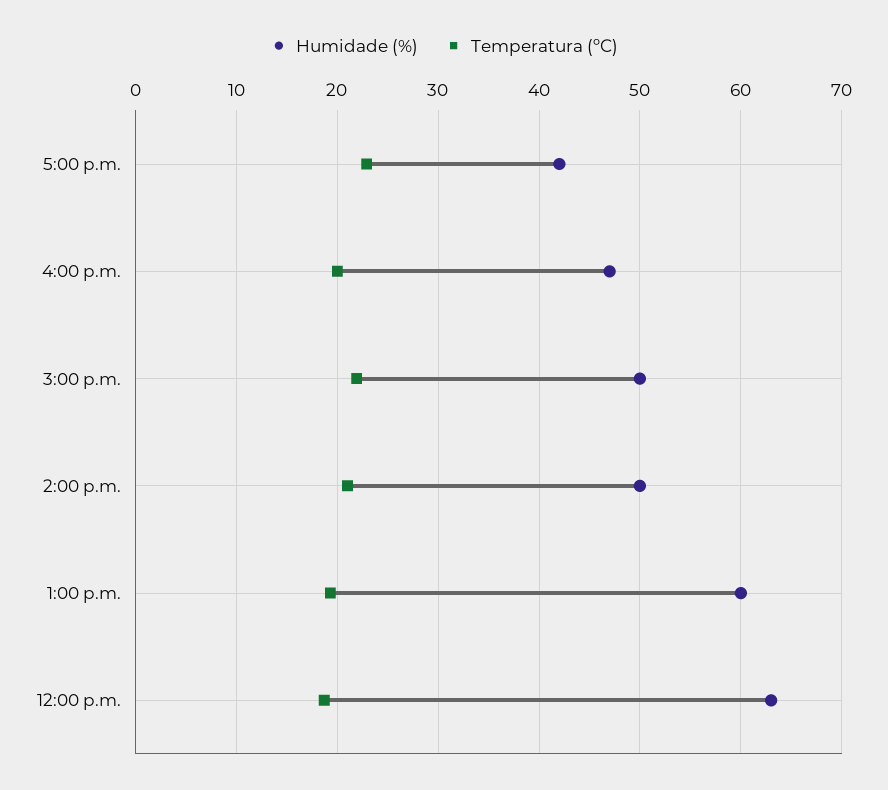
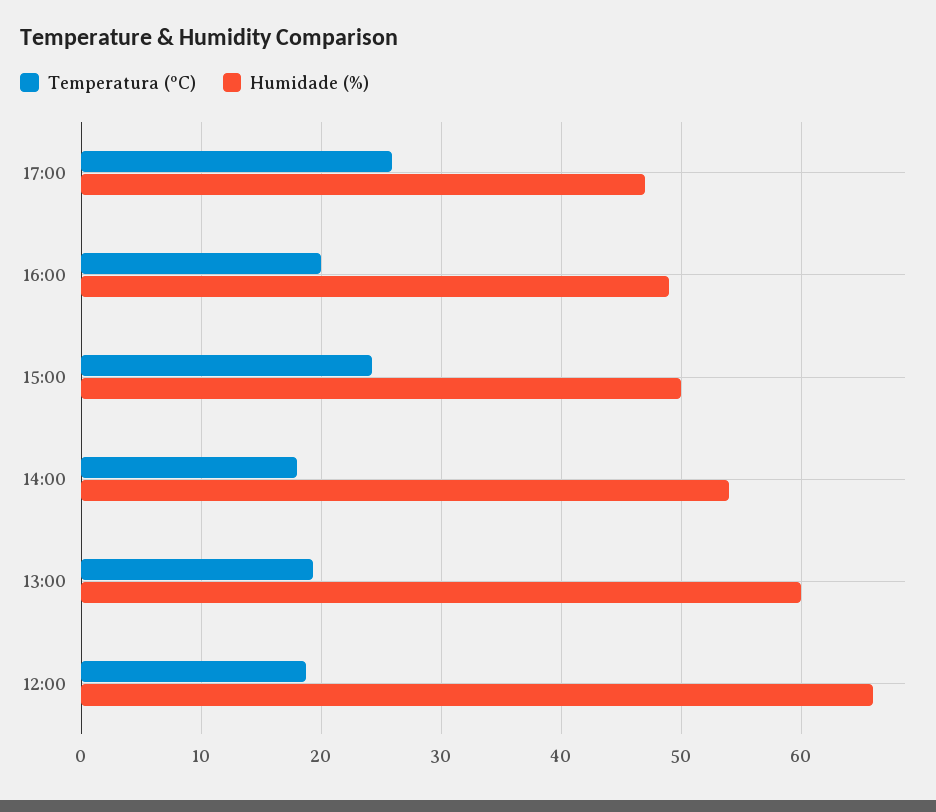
  {
    "Humidade (%)": {
-     "5:00 p.m.": 42,
+     "5:00 p.m.": 47,
-     "4:00 p.m.": 47,
+     "4:00 p.m.": 49,
      "3:00 p.m.": 50,
-     "2:00 p.m.": 50,
+     "2:00 p.m.": 54,
      "1:00 p.m.": 60,
-     "12:00 p.m.": 63
+     "12:00 p.m.": 66
    },
    "Temperatura (ºC)": {
-     "5:00 p.m.": 23,
+     "5:00 p.m.": 26,
      "4:00 p.m.": 20,
-     "3:00 p.m.": 22,
+     "3:00 p.m.": 24,
-     "2:00 p.m.": 21,
+     "2:00 p.m.": 18,
      "1:00 p.m.": 19,
      "12:00 p.m.": 19
    }
  }

